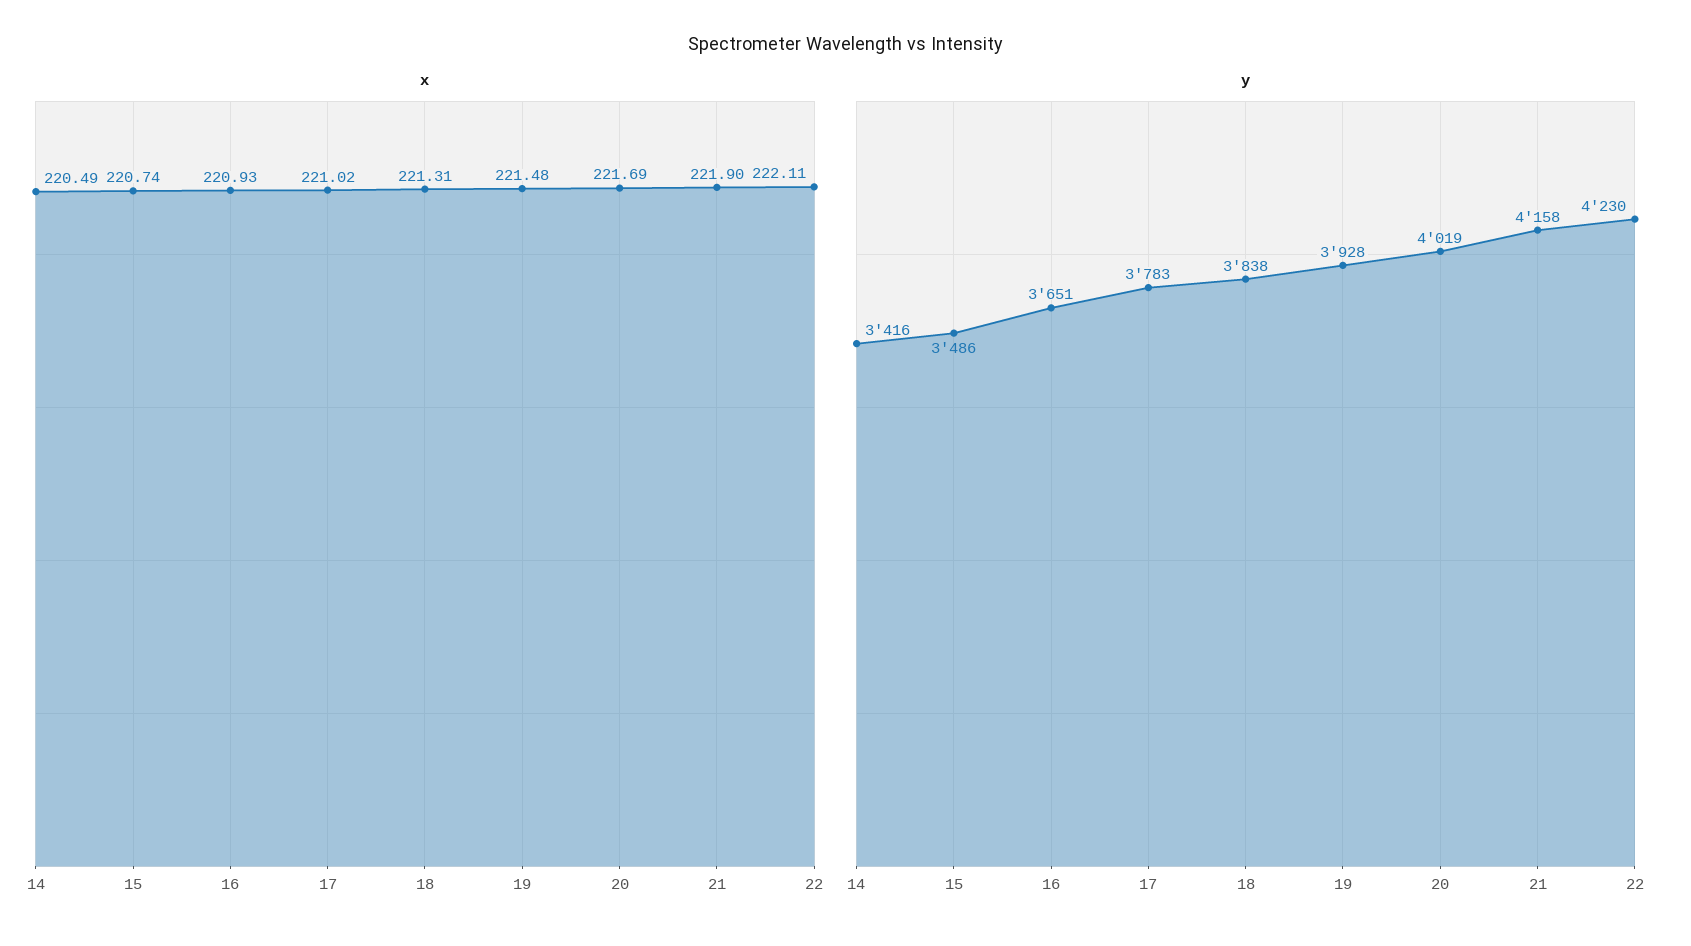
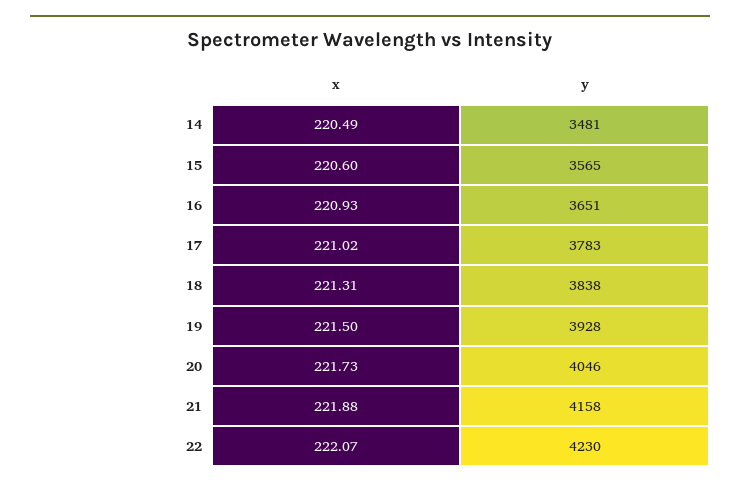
  {
    "x": {
      "14": 220.49,
-     "15": 220.74,
+     "15": 220.6,
      "16": 220.93,
      "17": 221.02,
      "18": 221.31,
-     "19": 221.48,
+     "19": 221.5,
-     "20": 221.69,
+     "20": 221.73,
-     "21": 221.9,
+     "21": 221.88,
-     "22": 222.11
+     "22": 222.07
    },
    "y": {
-     "14": 3416,
+     "14": 3481,
-     "15": 3486,
+     "15": 3565,
      "16": 3651,
      "17": 3783,
      "18": 3838,
      "19": 3928,
-     "20": 4019,
+     "20": 4046,
      "21": 4158,
      "22": 4230
    }
  }

